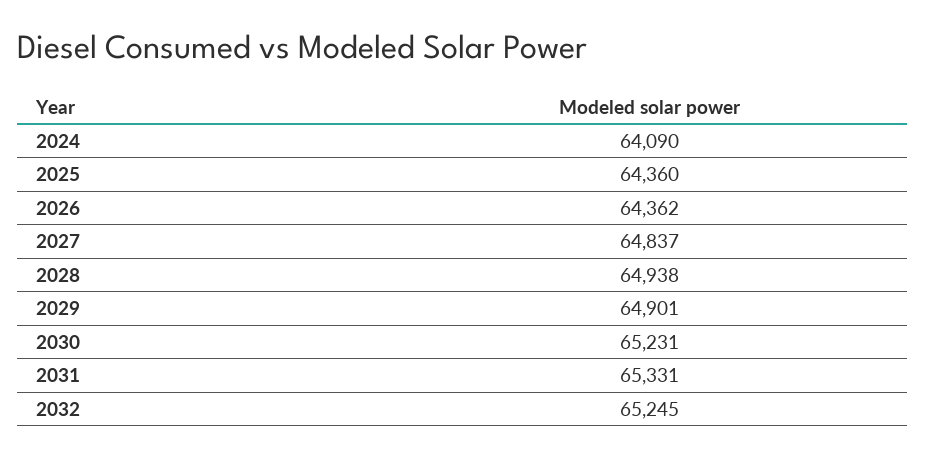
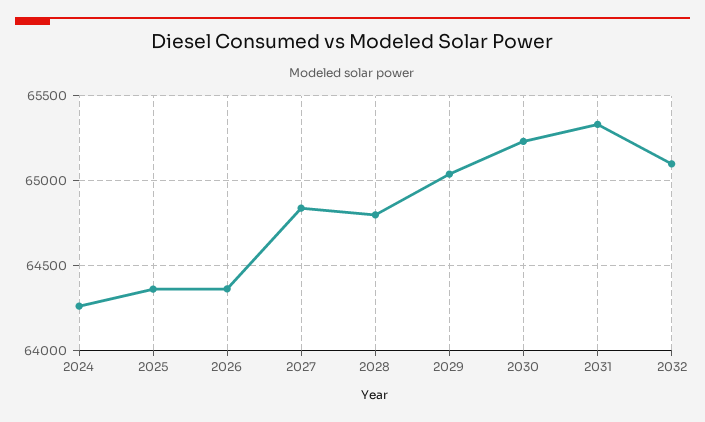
  {
-   "2024": 64090,
+   "2024": 64250,
    "2025": 64360,
    "2026": 64362,
    "2027": 64837,
-   "2028": 64938,
+   "2028": 64800,
-   "2029": 64901,
+   "2029": 65050,
    "2030": 65231,
    "2031": 65331,
-   "2032": 65245
+   "2032": 65100
  }

